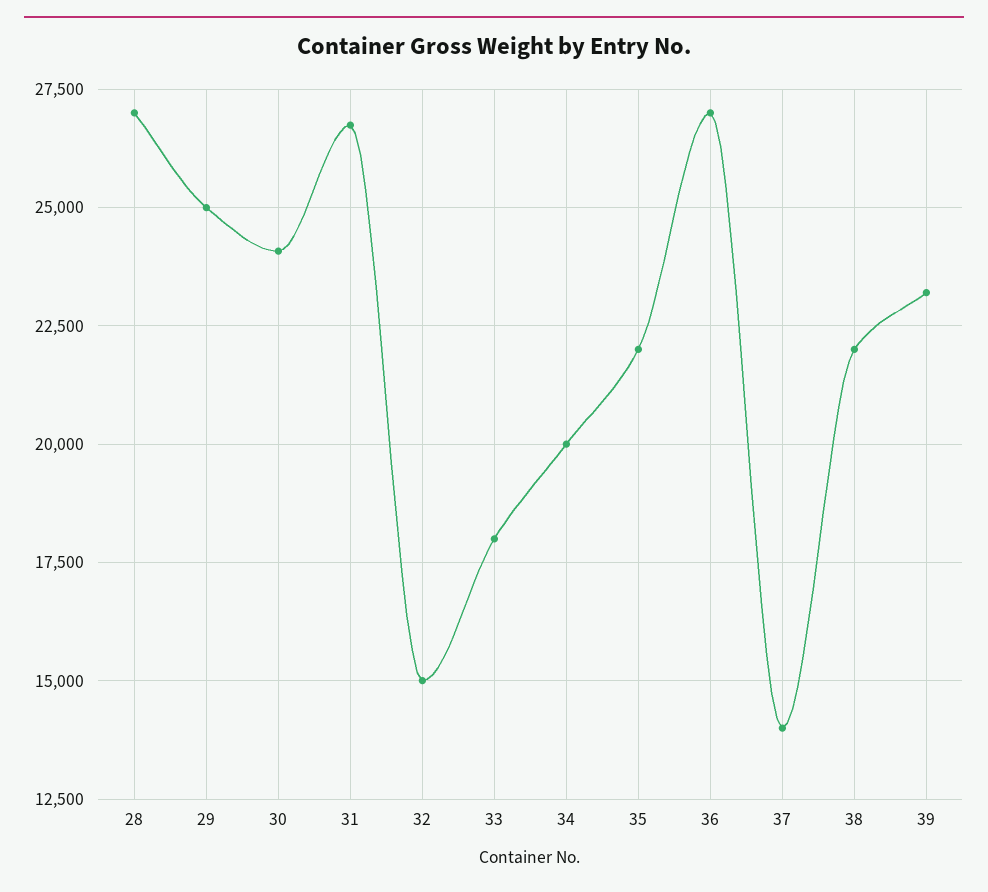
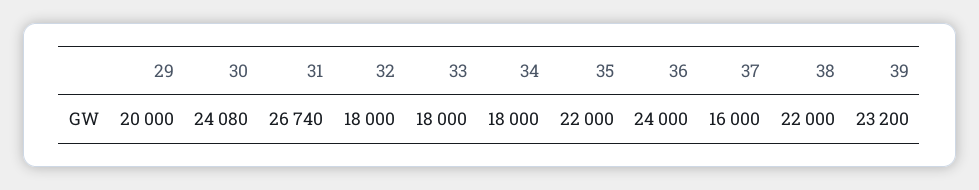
  {
-   "28": 27000,
-   "29": 25000,
+   "29": 20000,
    "30": 24080,
    "31": 26740,
-   "32": 15000,
+   "32": 18000,
    "33": 18000,
-   "34": 20000,
+   "34": 18000,
    "35": 22000,
-   "36": 27000,
+   "36": 24000,
-   "37": 14000,
+   "37": 16000,
    "38": 22000,
    "39": 23200
  }

